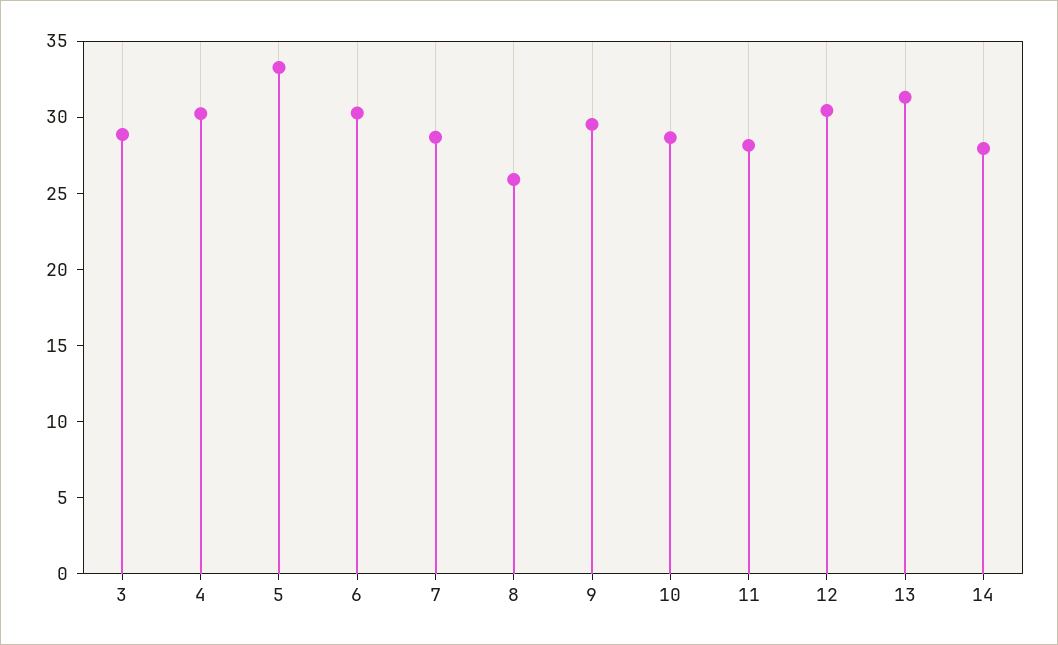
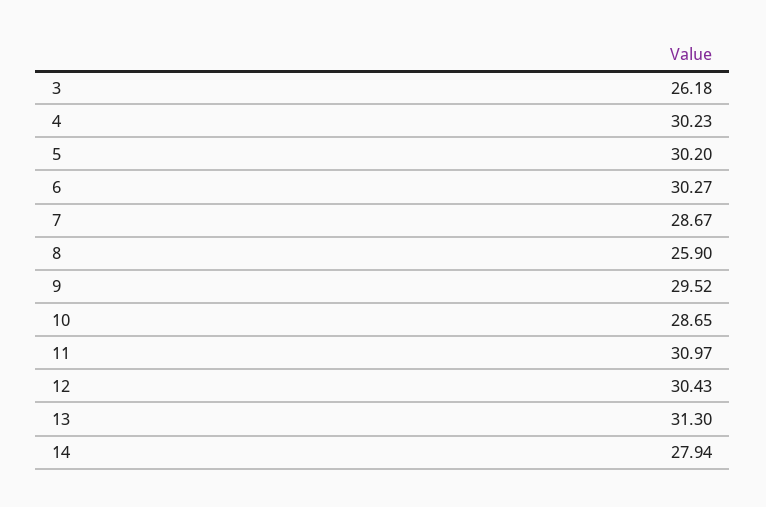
  {
-   "3": 29,
+   "3": 26.18,
    "4": 30.23,
-   "5": 33,
+   "5": 30.2,
    "6": 30.27,
    "7": 28.67,
    "8": 25.9,
    "9": 29.52,
    "10": 28.65,
-   "11": 28,
+   "11": 30.97,
    "12": 30.43,
    "13": 31.3,
    "14": 27.94
  }

